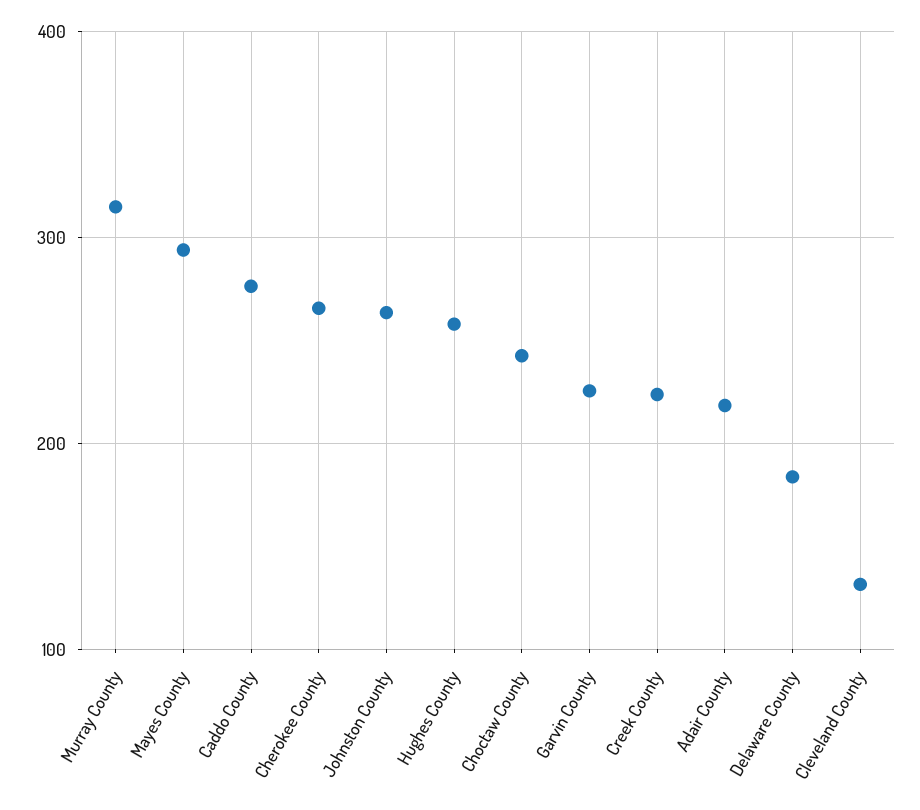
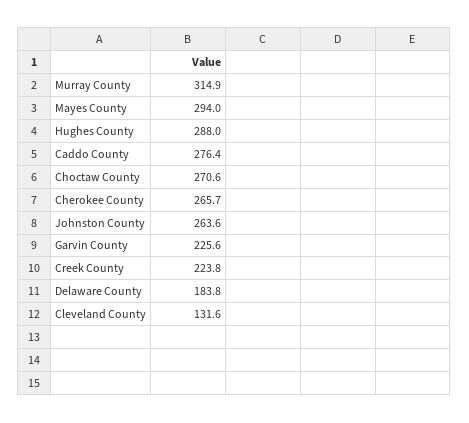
  {
    "Murray County": 314.9,
    "Mayes County": 294,
    "Caddo County": 276.4,
    "Cherokee County": 265.7,
    "Johnston County": 263.6,
-   "Hughes County": 260,
+   "Hughes County": 288,
-   "Choctaw County": 240,
+   "Choctaw County": 270.6,
    "Garvin County": 225.6,
    "Creek County": 223.8,
-   "Adair County": 220,
    "Delaware County": 183.8,
    "Cleveland County": 131.6
  }

